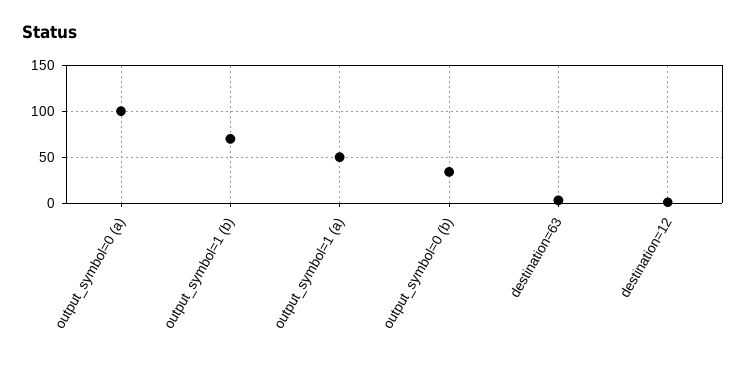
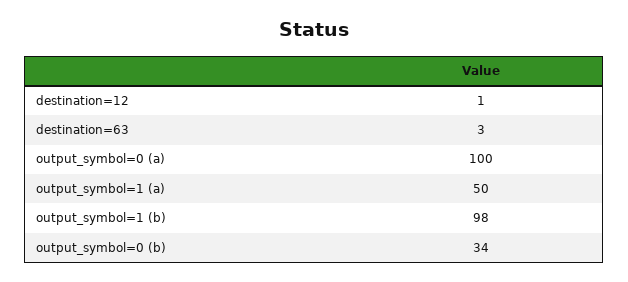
  {
    "output_symbol=0 (a)": 100,
-   "output_symbol=1 (b)": 70,
+   "output_symbol=1 (b)": 98,
    "output_symbol=1 (a)": 50,
    "output_symbol=0 (b)": 34,
    "destination=63": 3,
    "destination=12": 1
  }

